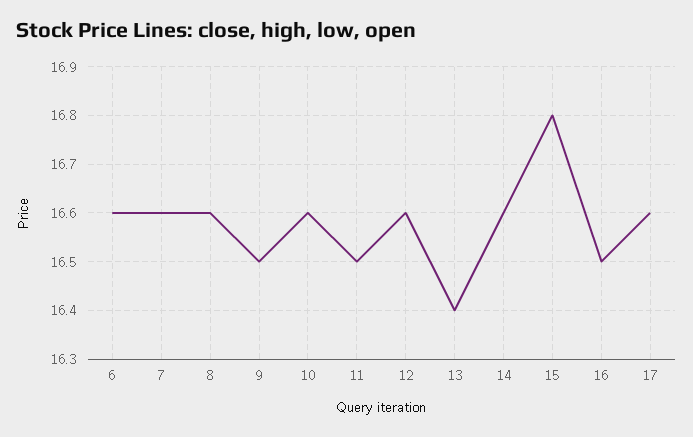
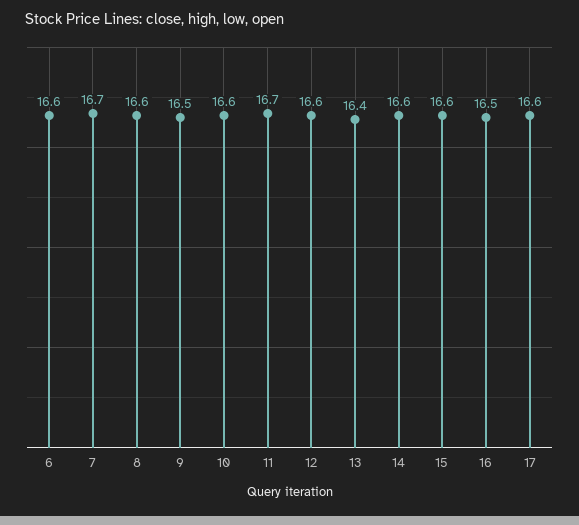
  {
    "6": 16.6,
-   "7": 16.6,
+   "7": 16.7,
    "8": 16.6,
    "9": 16.5,
    "10": 16.6,
-   "11": 16.5,
+   "11": 16.7,
    "12": 16.6,
    "13": 16.4,
    "14": 16.6,
-   "15": 16.8,
+   "15": 16.6,
    "16": 16.5,
    "17": 16.6
  }

